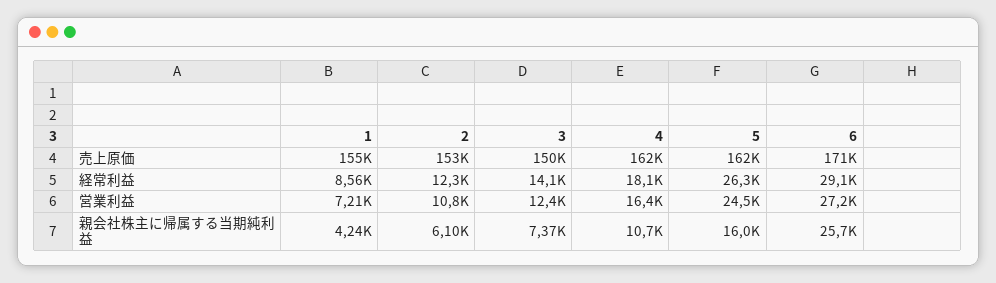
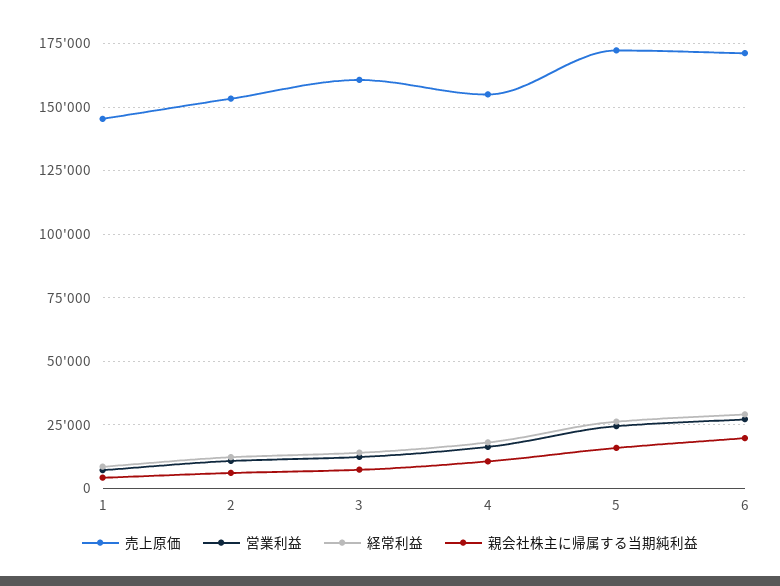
  {
    "売上原価": {
-     "1": 155000,
+     "1": 145000,
      "2": 153000,
-     "3": 150000,
+     "3": 160000,
-     "4": 162000,
+     "4": 155000,
-     "5": 162000,
+     "5": 172500,
      "6": 171000
    },
    "経常利益": {
      "1": 8560,
      "2": 12300,
      "3": 14100,
      "4": 18100,
      "5": 26300,
      "6": 29100
    },
    "営業利益": {
      "1": 7210,
      "2": 10800,
      "3": 12400,
      "4": 16400,
      "5": 24500,
      "6": 27200
    },
    "親会社株主に帰属する当期純利益": {
      "1": 4240,
      "2": 6100,
      "3": 7370,
      "4": 10700,
      "5": 16000,
-     "6": 25700
+     "6": 20000
    }
  }

